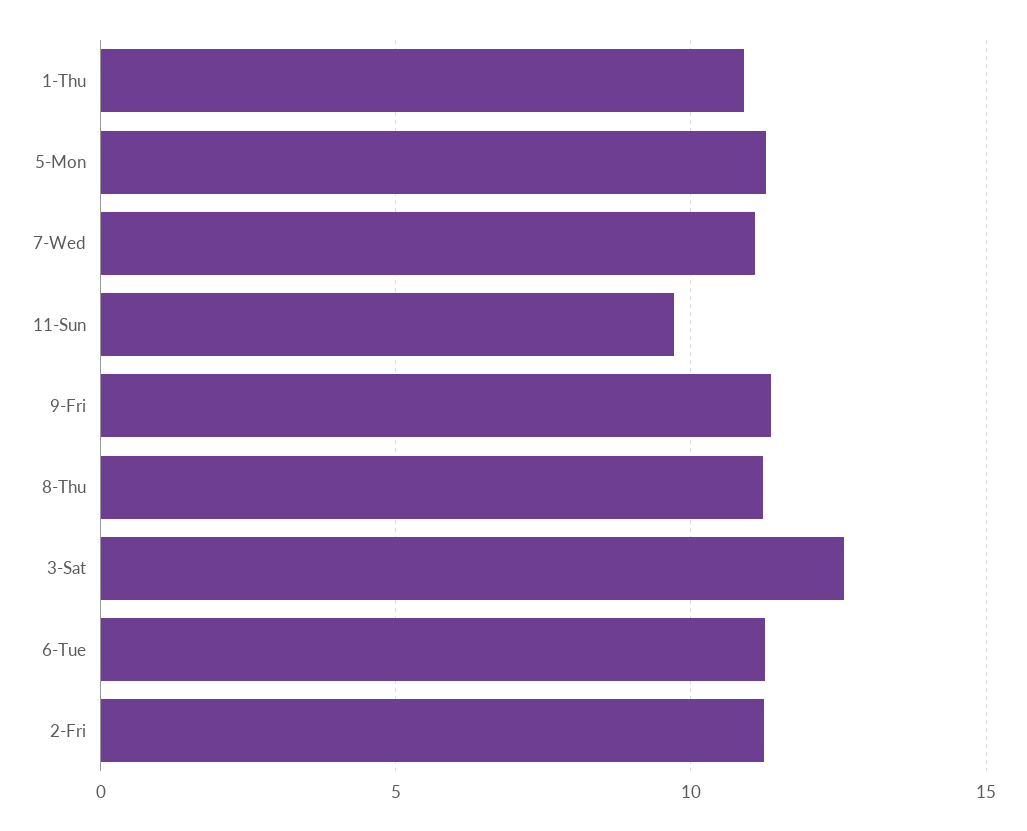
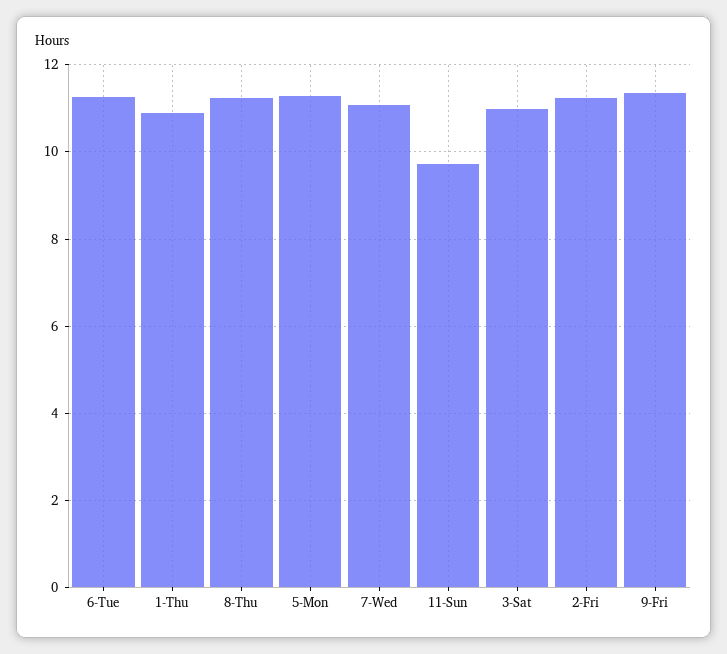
  {
    "1-Thu": 11,
    "5-Mon": 11.2,
    "7-Wed": 11,
    "11-Sun": 9.8,
    "9-Fri": 11.4,
    "8-Thu": 11.2,
-   "3-Sat": 12.5,
+   "3-Sat": 11,
    "6-Tue": 11.2,
    "2-Fri": 11.2
  }

